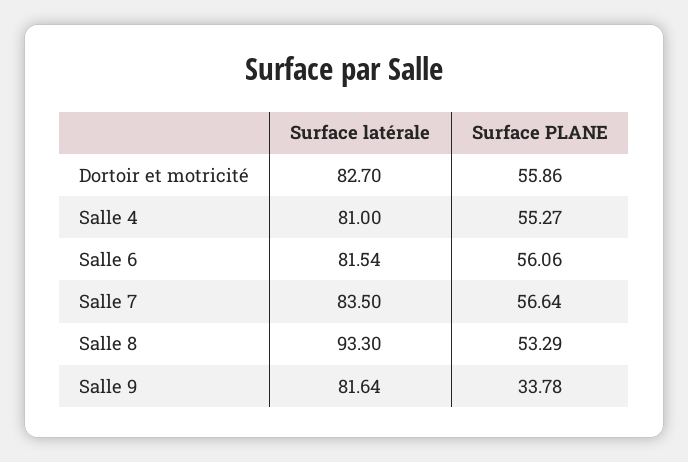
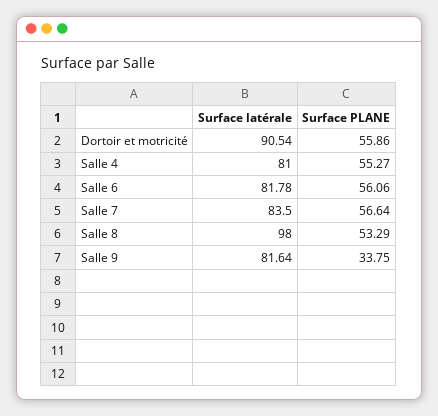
  {
    "Surface latérale": {
-     "Dortoir et motricité": 82.7,
+     "Dortoir et motricité": 90.54,
      "Salle 4": 81,
-     "Salle 6": 81.54,
+     "Salle 6": 81.78,
      "Salle 7": 83.5,
-     "Salle 8": 93.3,
+     "Salle 8": 98,
      "Salle 9": 81.64
    },
    "Surface PLANE": {
      "Dortoir et motricité": 55.86,
      "Salle 4": 55.27,
      "Salle 6": 56.06,
      "Salle 7": 56.64,
      "Salle 8": 53.29,
-     "Salle 9": 33.78
+     "Salle 9": 33.75
    }
  }

